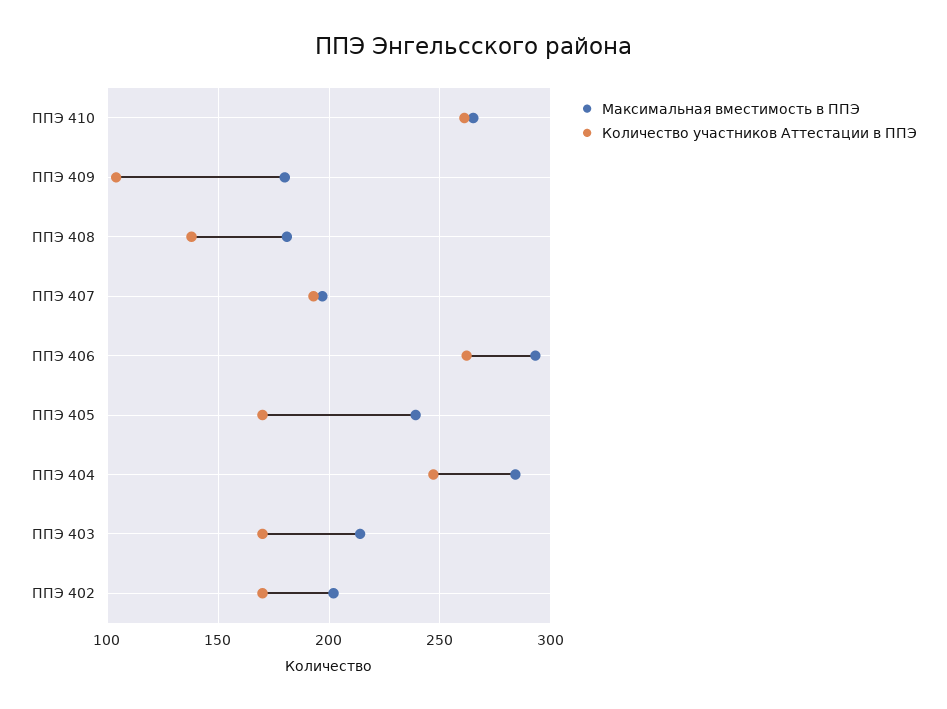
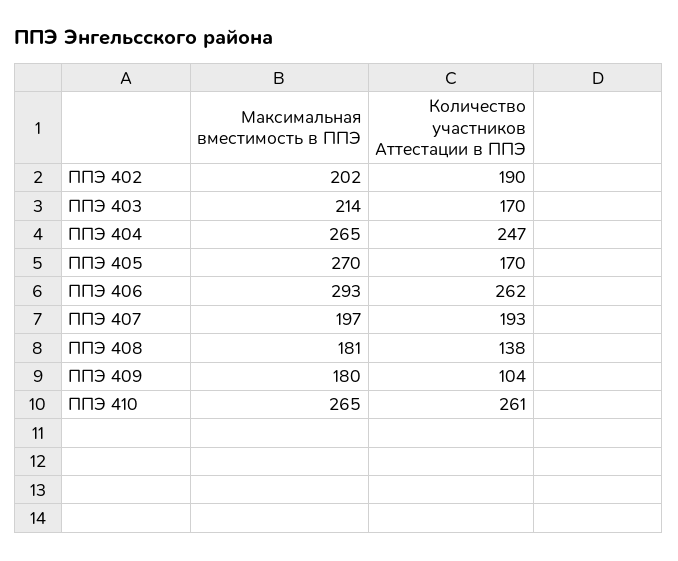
  {
    "Максимальная вместимость в ППЭ": {
      "ППЭ 410": 265,
      "ППЭ 409": 180,
      "ППЭ 408": 181,
      "ППЭ 407": 197,
      "ППЭ 406": 293,
-     "ППЭ 405": 240,
+     "ППЭ 405": 270,
-     "ППЭ 404": 285,
+     "ППЭ 404": 265,
      "ППЭ 403": 214,
      "ППЭ 402": 202
    },
    "Количество участников Аттестации в ППЭ": {
      "ППЭ 410": 261,
      "ППЭ 409": 104,
      "ППЭ 408": 138,
      "ППЭ 407": 193,
      "ППЭ 406": 262,
      "ППЭ 405": 170,
      "ППЭ 404": 247,
      "ППЭ 403": 170,
-     "ППЭ 402": 170
+     "ППЭ 402": 190
    }
  }

